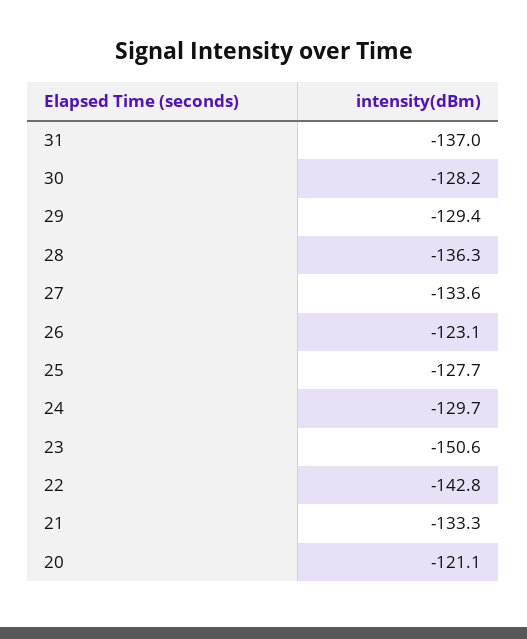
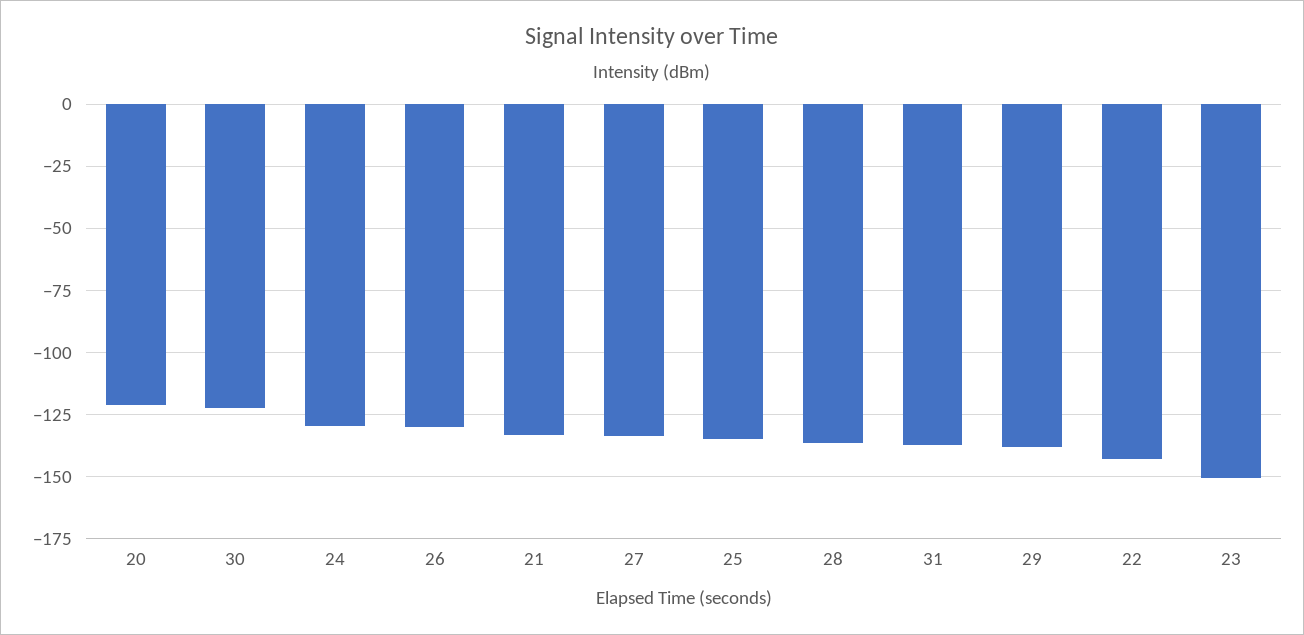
  {
    "31": -137,
-   "30": -128.2,
+   "30": -122.5,
-   "29": -129.4,
+   "29": -137.5,
    "28": -136.3,
    "27": -133.6,
-   "26": -123.1,
+   "26": -130,
-   "25": -127.7,
+   "25": -135,
    "24": -129.7,
    "23": -150.6,
    "22": -142.8,
    "21": -133.3,
    "20": -121.1
  }

